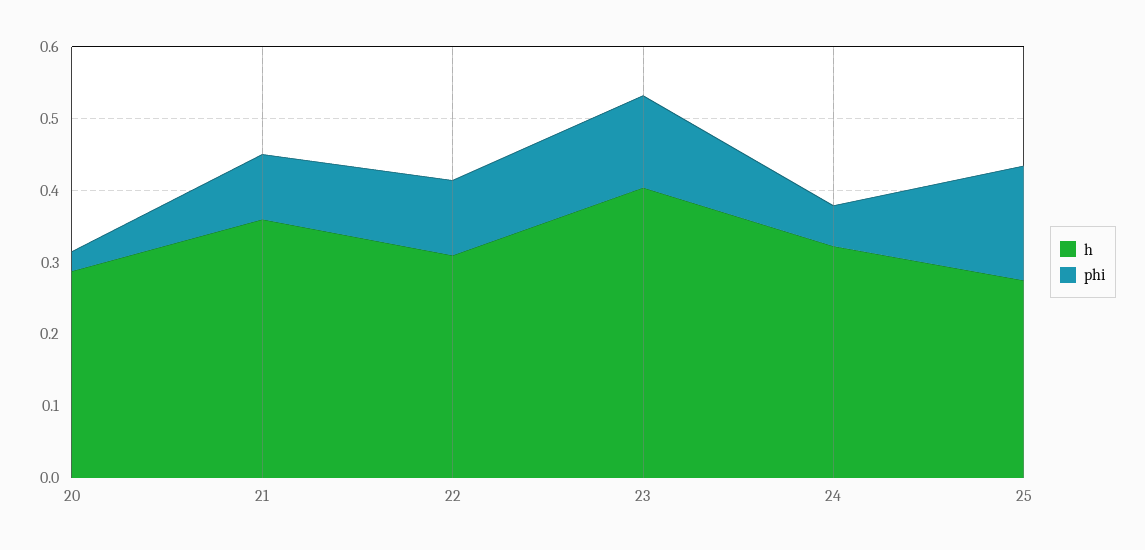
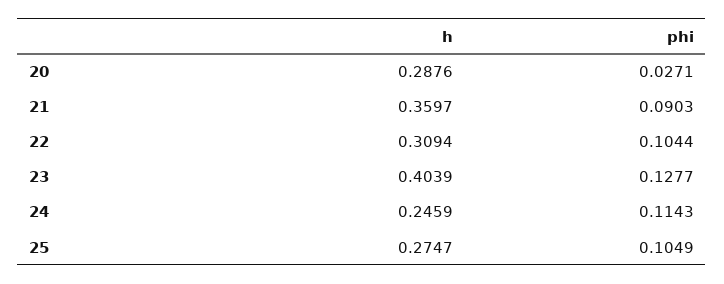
  {
    "h": {
      "20": 0.2876,
      "21": 0.3597,
      "22": 0.3094,
      "23": 0.4039,
-     "24": 0.32,
+     "24": 0.2459,
      "25": 0.2747
    },
    "phi": {
      "20": 0.0271,
      "21": 0.0903,
      "22": 0.1044,
      "23": 0.1277,
-     "24": 0.06,
+     "24": 0.1143,
-     "25": 0.16
+     "25": 0.1049
    }
  }

